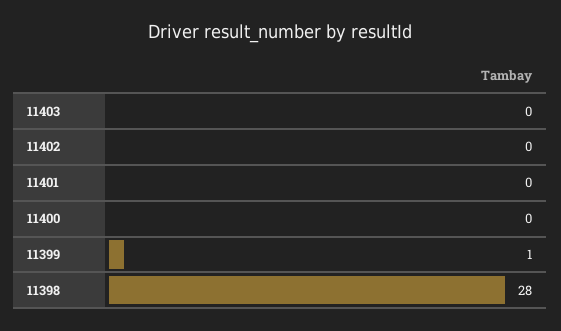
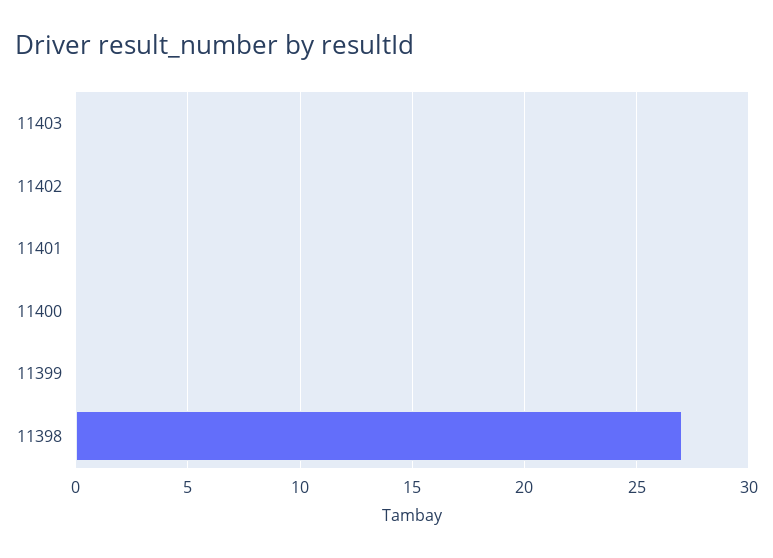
  {
    "11403": 0,
    "11402": 0,
    "11401": 0,
    "11400": 0,
-   "11399": 1,
+   "11399": 0,
-   "11398": 28
+   "11398": 27
  }

